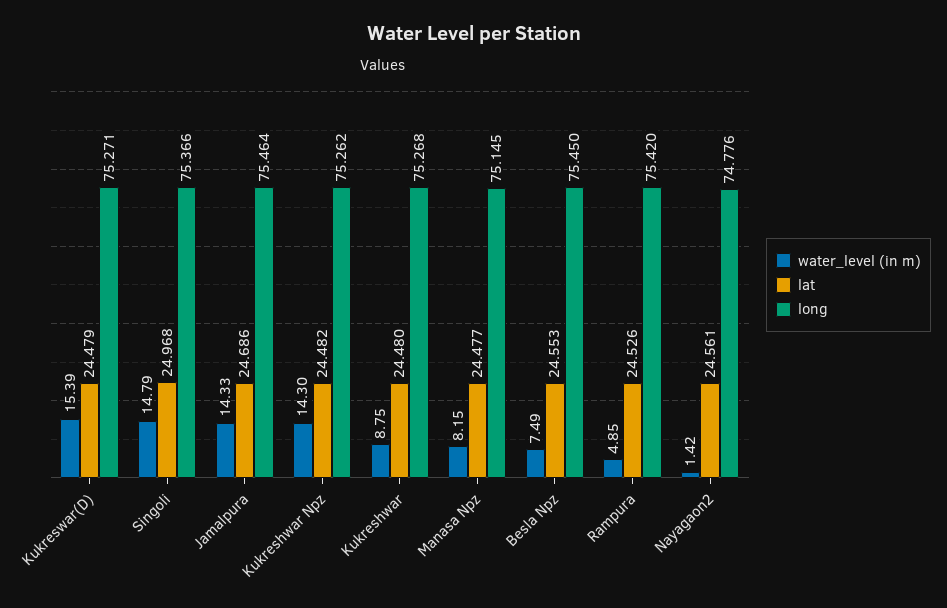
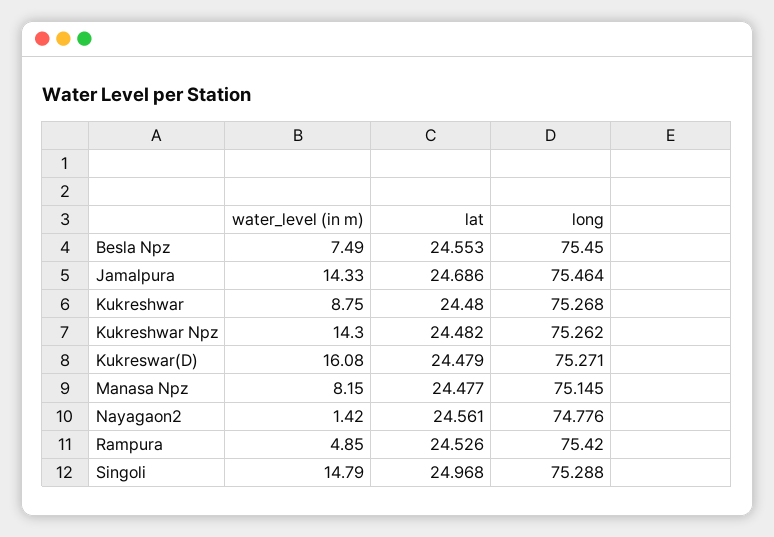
  {
    "water_level (in m)": {
-     "Kukreswar(D)": 15.39,
+     "Kukreswar(D)": 16.08,
      "Singoli": 14.79,
      "Jamalpura": 14.33,
      "Kukreshwar Npz": 14.3,
      "Kukreshwar": 8.75,
      "Manasa Npz": 8.15,
      "Besla Npz": 7.49,
      "Rampura": 4.85,
      "Nayagaon2": 1.42
    },
    "lat": {
      "Kukreswar(D)": 24.479,
      "Singoli": 24.968,
      "Jamalpura": 24.686,
      "Kukreshwar Npz": 24.482,
      "Kukreshwar": 24.48,
      "Manasa Npz": 24.477,
      "Besla Npz": 24.553,
      "Rampura": 24.526,
      "Nayagaon2": 24.561
    },
    "long": {
      "Kukreswar(D)": 75.271,
-     "Singoli": 75.366,
+     "Singoli": 75.288,
      "Jamalpura": 75.464,
      "Kukreshwar Npz": 75.262,
      "Kukreshwar": 75.268,
      "Manasa Npz": 75.145,
      "Besla Npz": 75.45,
      "Rampura": 75.42,
      "Nayagaon2": 74.776
    }
  }

